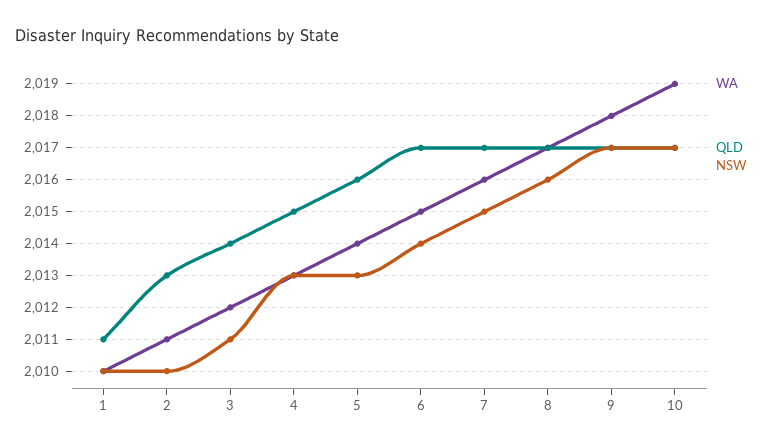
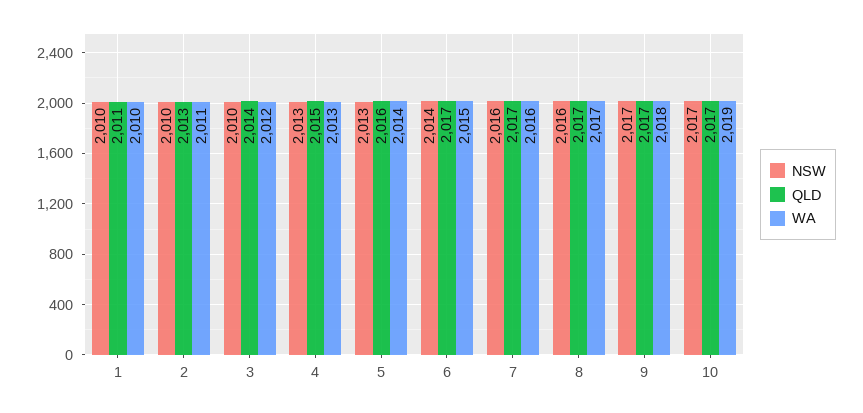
  {
    "WA": {
      "1": 2010,
      "2": 2011,
      "3": 2012,
      "4": 2013,
      "5": 2014,
      "6": 2015,
      "7": 2016,
      "8": 2017,
      "9": 2018,
      "10": 2019
    },
    "QLD": {
      "1": 2011,
      "2": 2013,
      "3": 2014,
      "4": 2015,
      "5": 2016,
      "6": 2017,
      "7": 2017,
      "8": 2017,
      "9": 2017,
      "10": 2017
    },
    "NSW": {
      "1": 2010,
      "2": 2010,
-     "3": 2011,
+     "3": 2010,
      "4": 2013,
      "5": 2013,
      "6": 2014,
-     "7": 2015,
+     "7": 2016,
      "8": 2016,
      "9": 2017,
      "10": 2017
    }
  }

